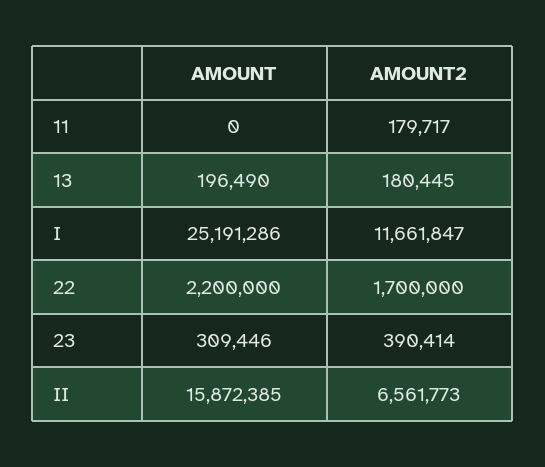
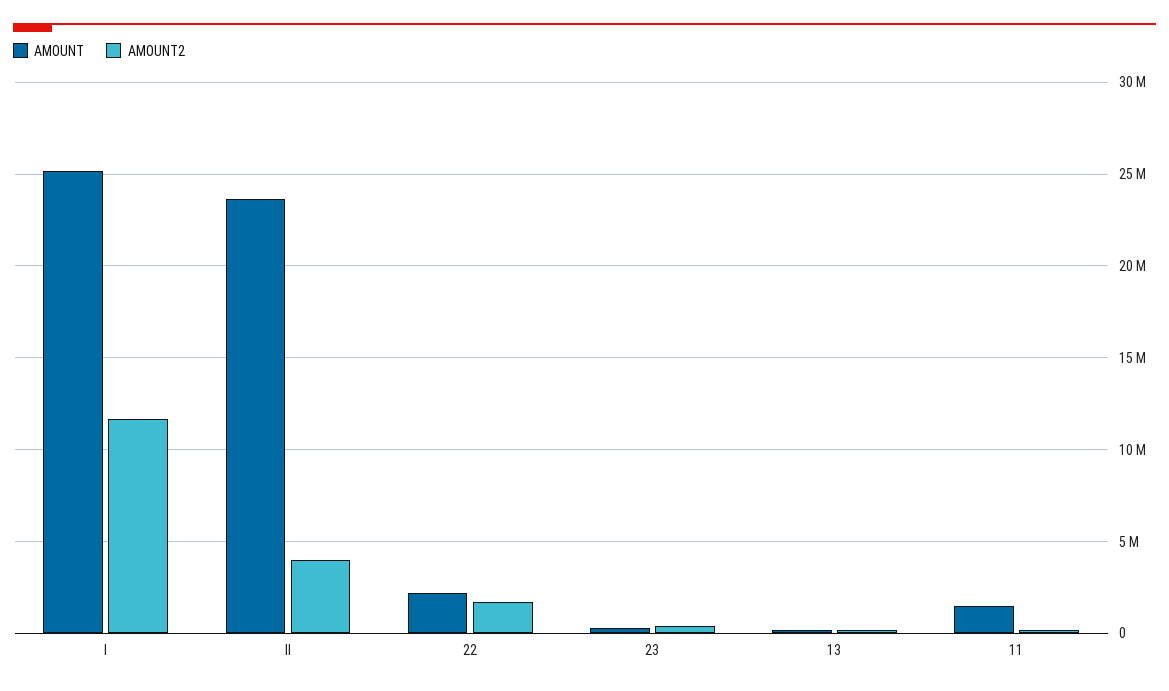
  {
    "AMOUNT": {
-     "11": 0,
+     "11": 1500000,
      "13": 196490,
      "I": 25191286,
      "22": 2200000,
      "23": 309446,
-     "II": 15872385
+     "II": 23500000
    },
    "AMOUNT2": {
      "11": 179717,
      "13": 180445,
      "I": 11661847,
      "22": 1700000,
      "23": 390414,
-     "II": 6561773
+     "II": 4000000
    }
  }

